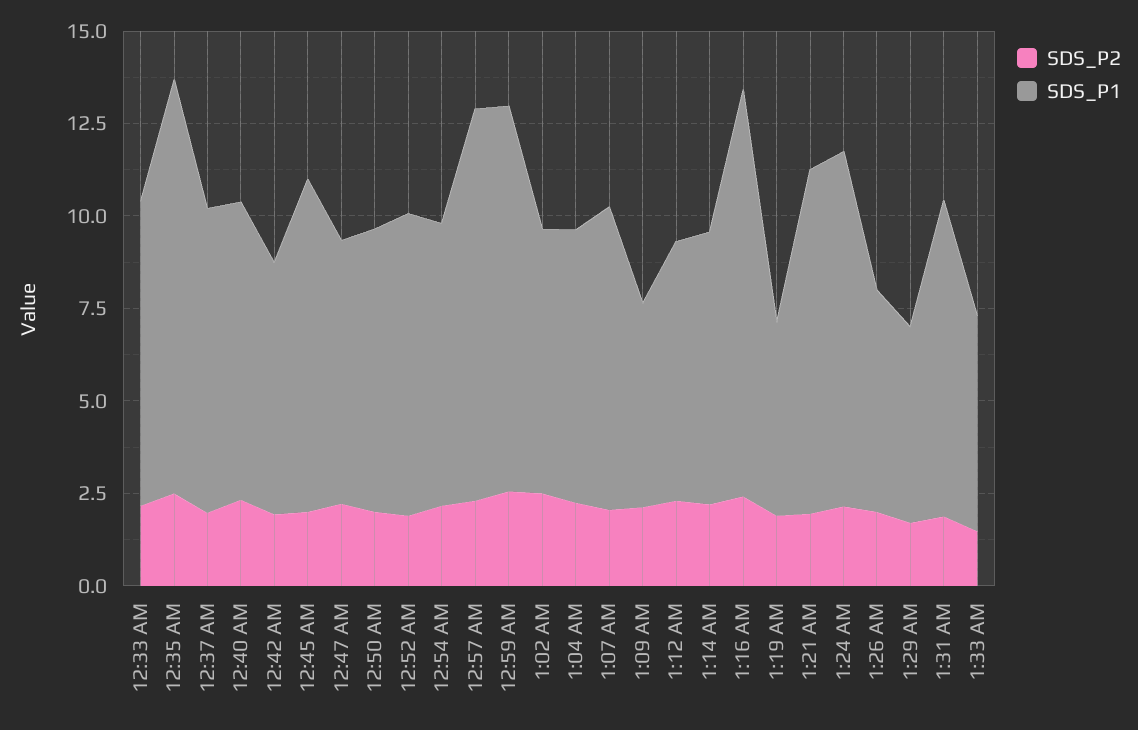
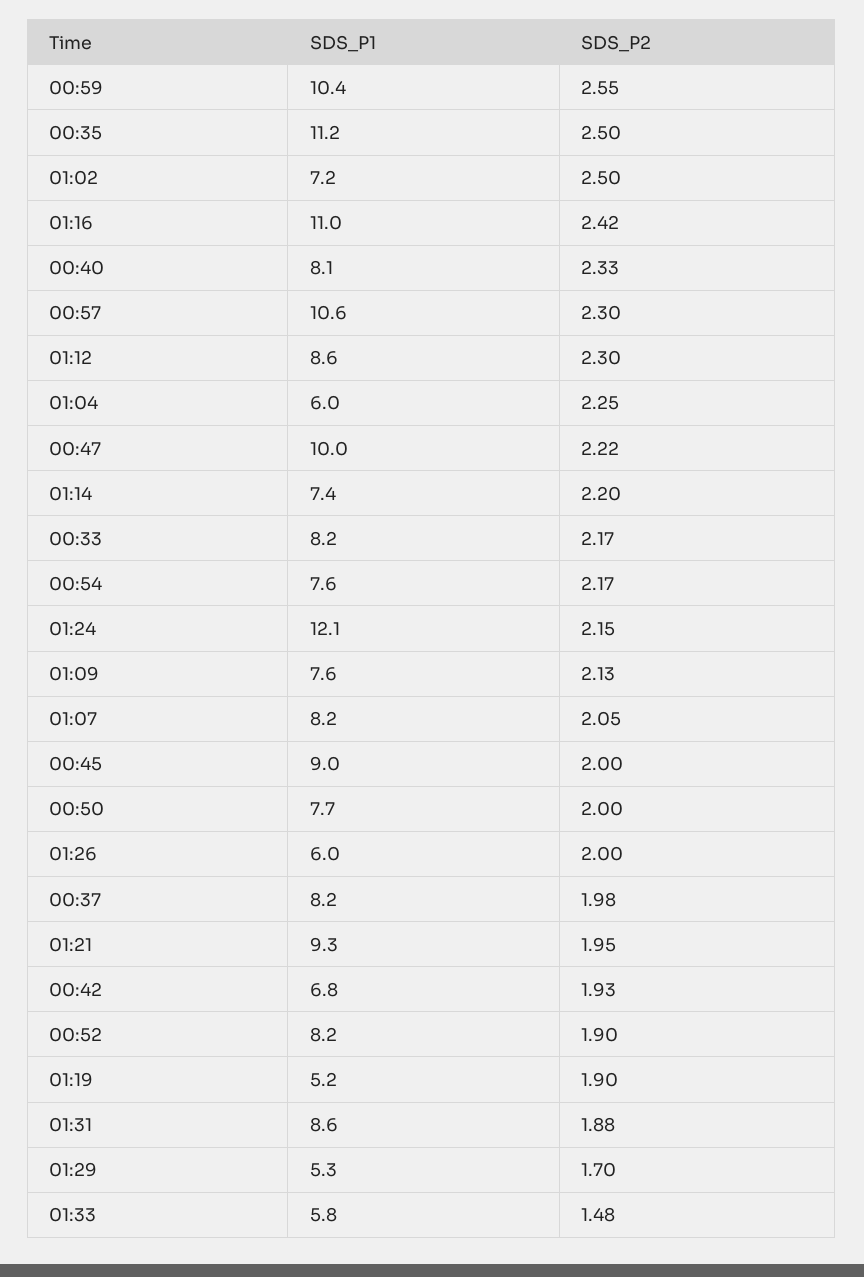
  {
    "SDS_P2": {
      "12:33 AM": 2.17,
      "12:35 AM": 2.5,
      "12:37 AM": 1.98,
      "12:40 AM": 2.33,
      "12:42 AM": 1.93,
      "12:45 AM": 2,
      "12:47 AM": 2.22,
      "12:50 AM": 2,
      "12:52 AM": 1.9,
      "12:54 AM": 2.17,
      "12:57 AM": 2.3,
      "12:59 AM": 2.55,
      "1:02 AM": 2.5,
      "1:04 AM": 2.25,
      "1:07 AM": 2.05,
      "1:09 AM": 2.13,
      "1:12 AM": 2.3,
      "1:14 AM": 2.2,
      "1:16 AM": 2.42,
      "1:19 AM": 1.9,
      "1:21 AM": 1.95,
      "1:24 AM": 2.15,
      "1:26 AM": 2,
      "1:29 AM": 1.7,
      "1:31 AM": 1.88,
      "1:33 AM": 1.48
    },
    "SDS_P1": {
      "12:33 AM": 8.2,
      "12:35 AM": 11.2,
      "12:37 AM": 8.2,
      "12:40 AM": 8.1,
      "12:42 AM": 6.8,
      "12:45 AM": 9,
-     "12:47 AM": 7,
+     "12:47 AM": 10,
      "12:50 AM": 7.7,
      "12:52 AM": 8.2,
      "12:54 AM": 7.6,
      "12:57 AM": 10.6,
      "12:59 AM": 10.4,
      "1:02 AM": 7.2,
-     "1:04 AM": 7.5,
+     "1:04 AM": 6,
      "1:07 AM": 8.2,
-     "1:09 AM": 5.5,
+     "1:09 AM": 7.6,
-     "1:12 AM": 7,
+     "1:12 AM": 8.6,
      "1:14 AM": 7.4,
      "1:16 AM": 11,
      "1:19 AM": 5.2,
      "1:21 AM": 9.3,
-     "1:24 AM": 9.5,
+     "1:24 AM": 12.1,
      "1:26 AM": 6,
      "1:29 AM": 5.3,
      "1:31 AM": 8.6,
      "1:33 AM": 5.8
    }
  }

